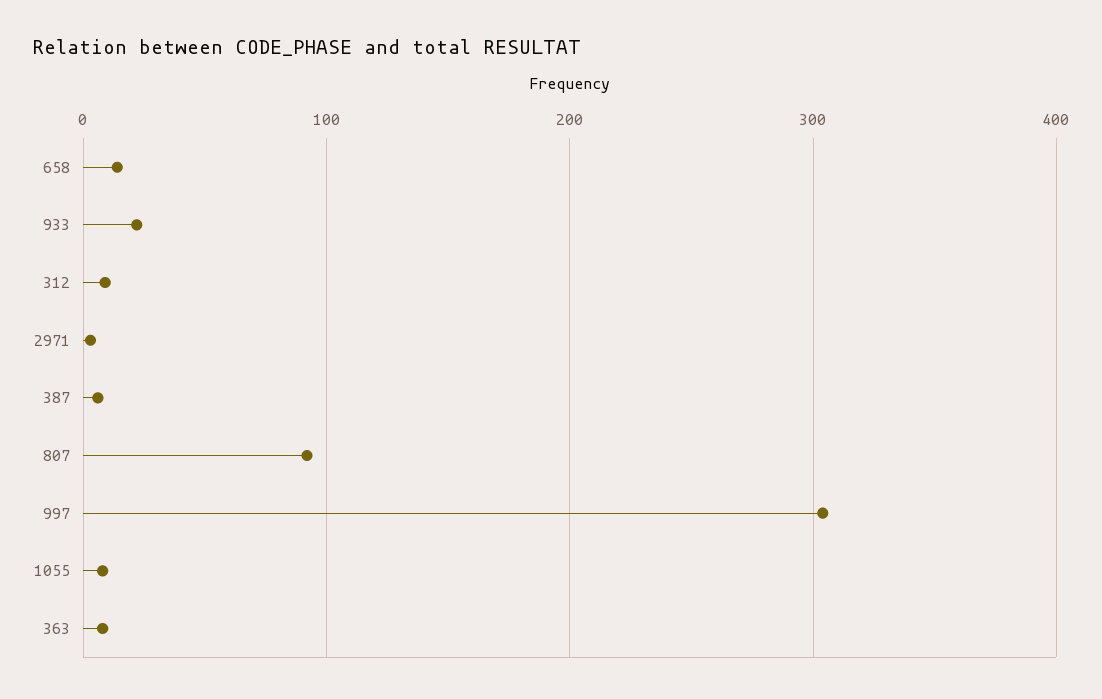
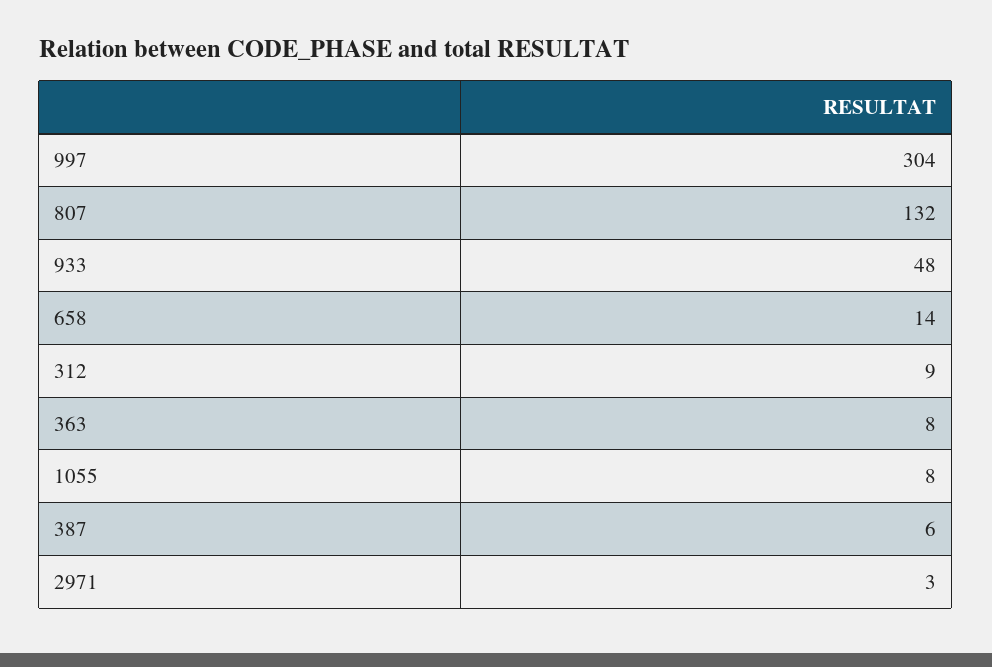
  {
    "658": 14,
-   "933": 20,
+   "933": 48,
    "312": 9,
    "2971": 3,
    "387": 6,
-   "807": 90,
+   "807": 132,
    "997": 304,
    "1055": 8,
    "363": 8
  }

